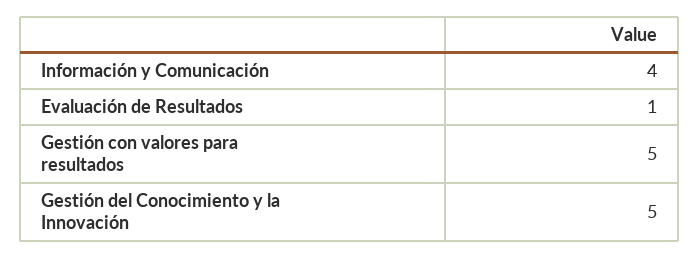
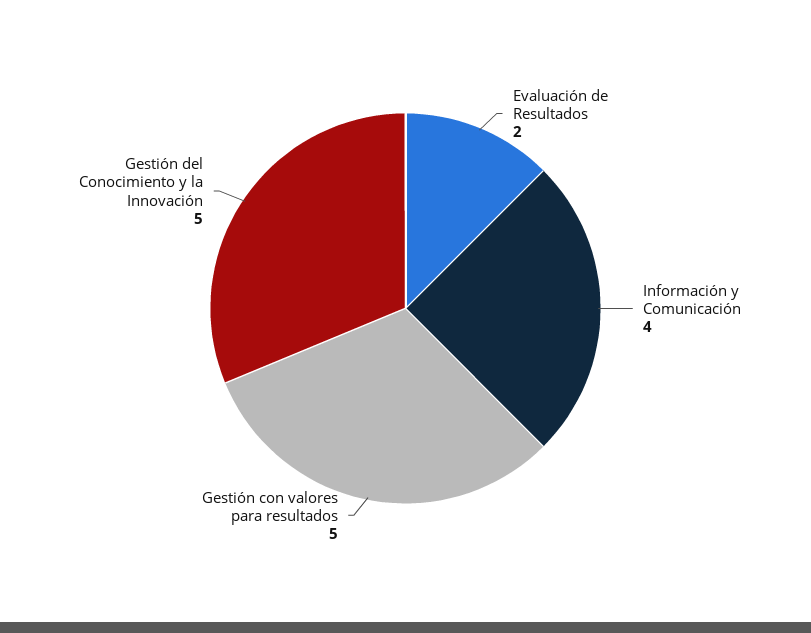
  {
    "Información y Comunicación": 4,
-   "Evaluación de Resultados": 1,
+   "Evaluación de Resultados": 2,
    "Gestión con valores para resultados": 5,
    "Gestión del Conocimiento y la Innovación": 5
  }

